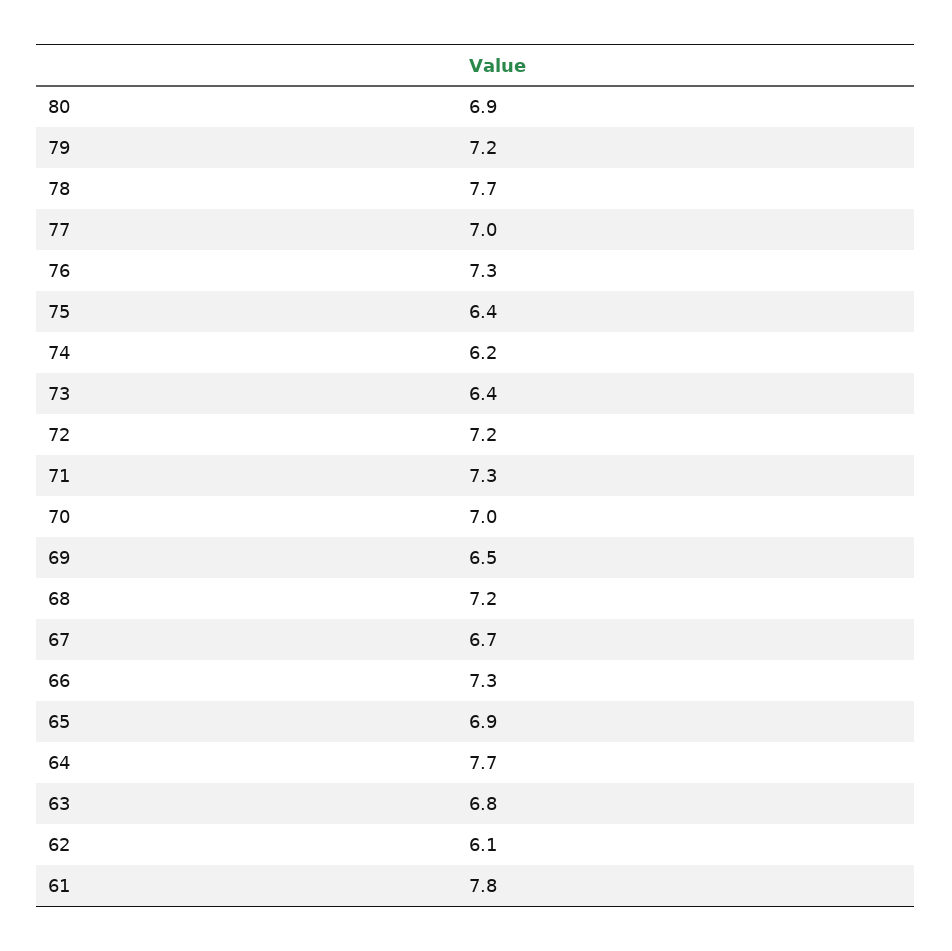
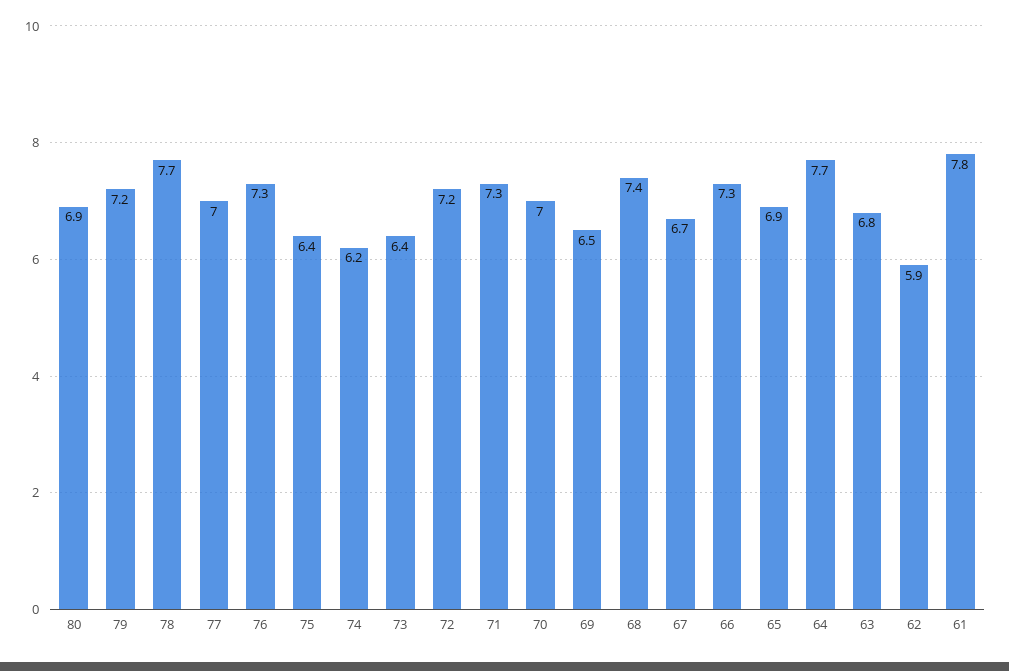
  {
    "80": 6.9,
    "79": 7.2,
    "78": 7.7,
    "77": 7,
    "76": 7.3,
    "75": 6.4,
    "74": 6.2,
    "73": 6.4,
    "72": 7.2,
    "71": 7.3,
    "70": 7,
    "69": 6.5,
-   "68": 7.2,
+   "68": 7.4,
    "67": 6.7,
    "66": 7.3,
    "65": 6.9,
    "64": 7.7,
    "63": 6.8,
-   "62": 6.1,
+   "62": 5.9,
    "61": 7.8
  }

